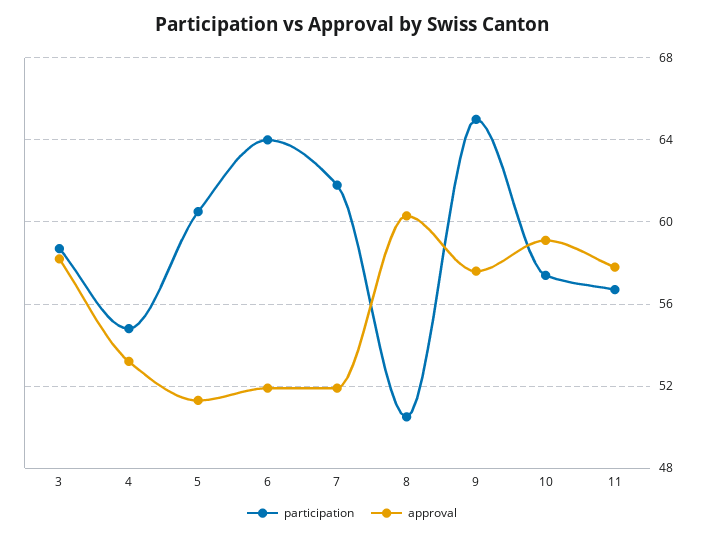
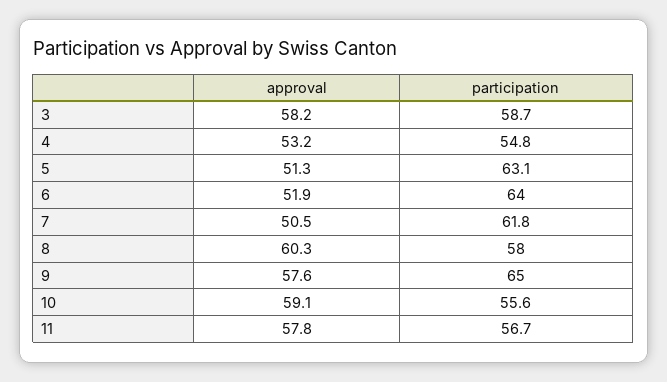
  {
    "participation": {
      "3": 58.7,
      "4": 54.8,
-     "5": 60.5,
+     "5": 63.1,
      "6": 64,
      "7": 61.8,
-     "8": 50.5,
+     "8": 58,
      "9": 65,
-     "10": 57.5,
+     "10": 55.6,
      "11": 56.7
    },
    "approval": {
      "3": 58.2,
      "4": 53.2,
      "5": 51.3,
      "6": 51.9,
-     "7": 52,
+     "7": 50.5,
      "8": 60.3,
      "9": 57.6,
      "10": 59.1,
      "11": 57.8
    }
  }

